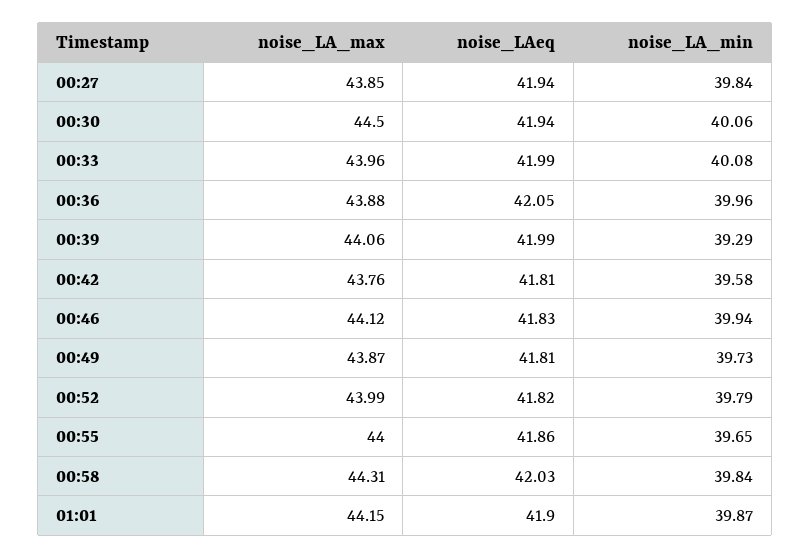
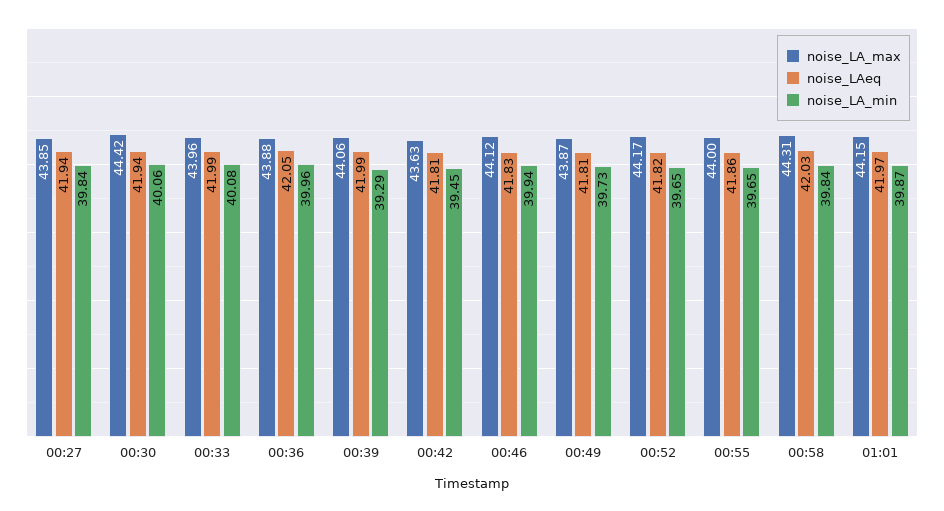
  {
    "noise_LA_max": {
      "00:27": 43.85,
-     "00:30": 44.5,
+     "00:30": 44.42,
      "00:33": 43.96,
      "00:36": 43.88,
      "00:39": 44.06,
-     "00:42": 43.76,
+     "00:42": 43.63,
      "00:46": 44.12,
      "00:49": 43.87,
-     "00:52": 43.99,
+     "00:52": 44.17,
      "00:55": 44,
      "00:58": 44.31,
      "01:01": 44.15
    },
    "noise_LAeq": {
      "00:27": 41.94,
      "00:30": 41.94,
      "00:33": 41.99,
      "00:36": 42.05,
      "00:39": 41.99,
      "00:42": 41.81,
      "00:46": 41.83,
      "00:49": 41.81,
      "00:52": 41.82,
      "00:55": 41.86,
      "00:58": 42.03,
-     "01:01": 41.9
+     "01:01": 41.97
    },
    "noise_LA_min": {
      "00:27": 39.84,
      "00:30": 40.06,
      "00:33": 40.08,
      "00:36": 39.96,
      "00:39": 39.29,
-     "00:42": 39.58,
+     "00:42": 39.45,
      "00:46": 39.94,
      "00:49": 39.73,
-     "00:52": 39.79,
+     "00:52": 39.65,
      "00:55": 39.65,
      "00:58": 39.84,
      "01:01": 39.87
    }
  }

